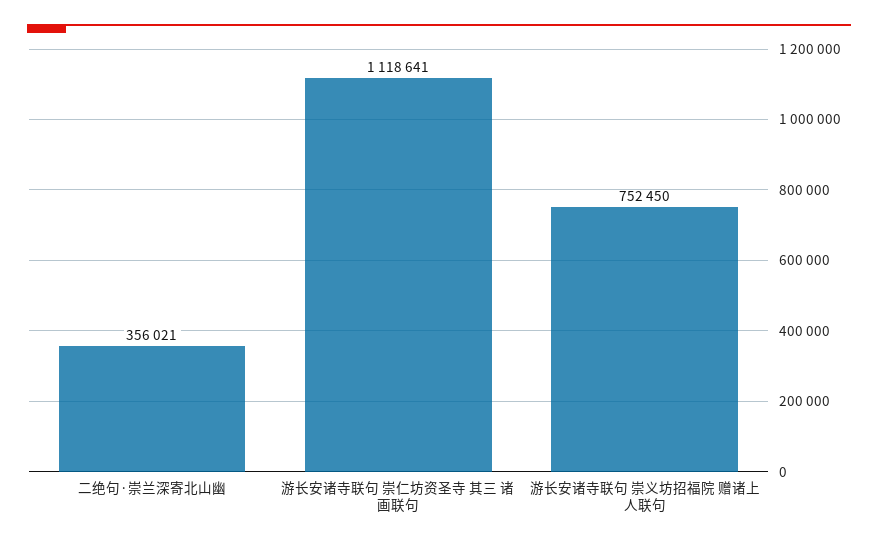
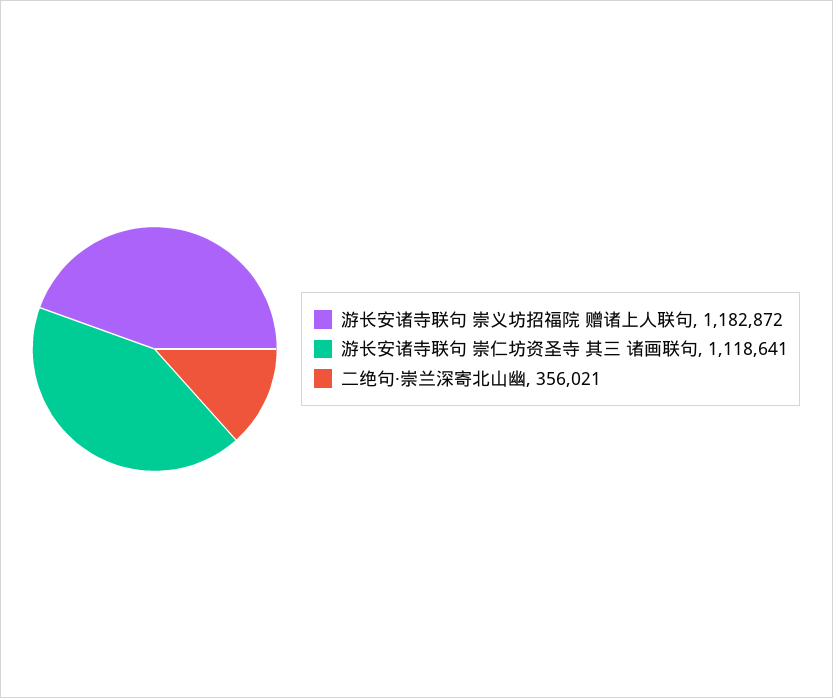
  {
    "二绝句·崇兰深寄北山幽": 356021,
    "游长安诸寺联句 崇仁坊资圣寺 其三 诸画联句": 1118641,
-   "游长安诸寺联句 崇义坊招福院 赠诸上人联句": 752450
+   "游长安诸寺联句 崇义坊招福院 赠诸上人联句": 1182872
  }

